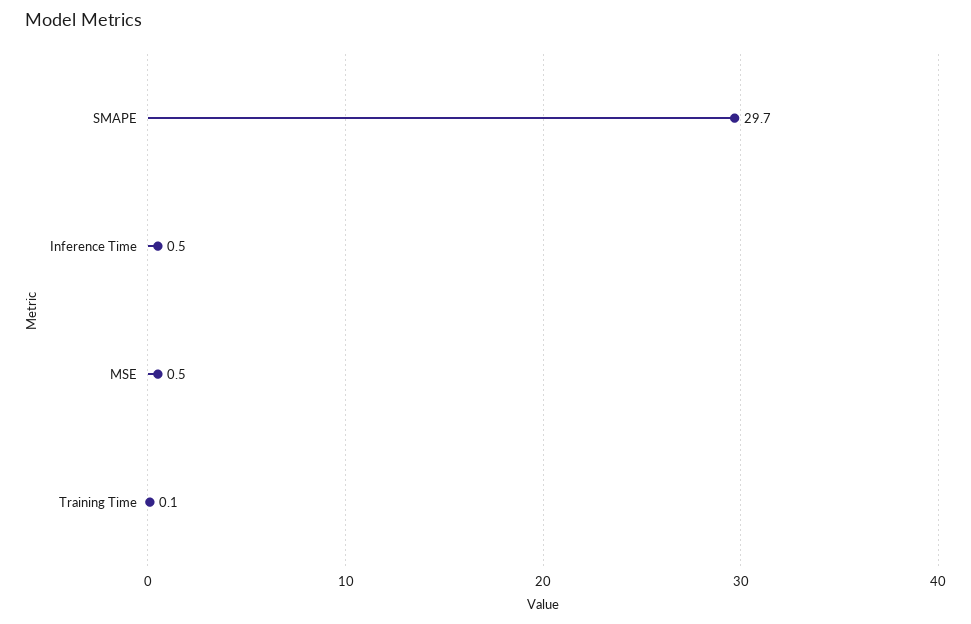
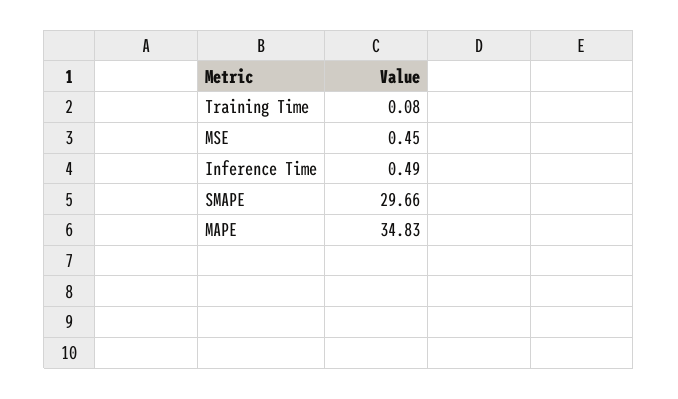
  {
    "SMAPE": 29.66,
    "Inference Time": 0.49,
    "MSE": 0.45,
-   "Training Time": 0.08
+   "Training Time": 0.08,
+   "MAPE": 34.83
  }

